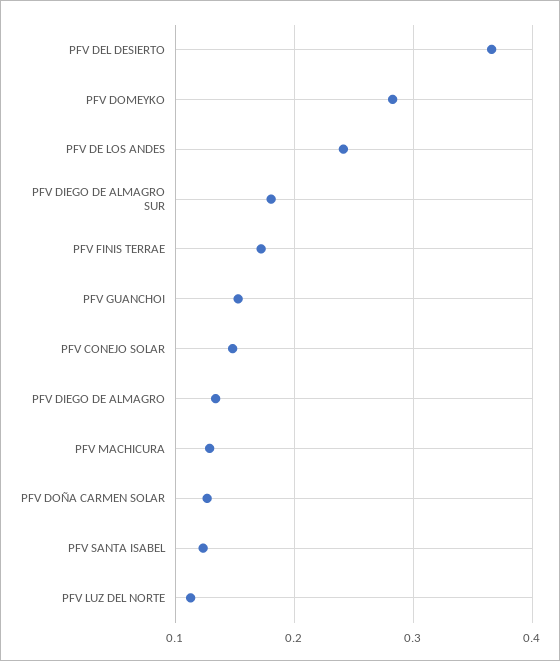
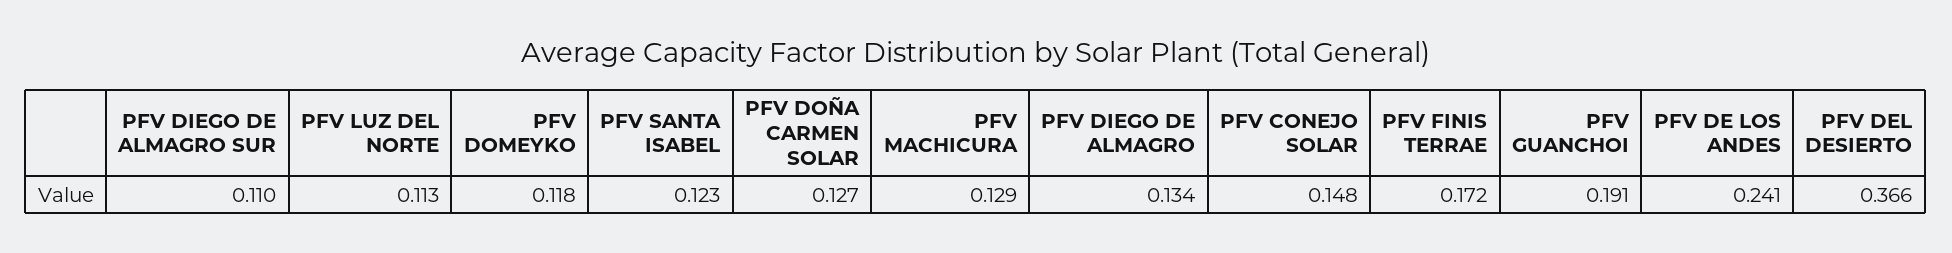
  {
    "PFV DEL DESIERTO": 0.366,
-   "PFV DOMEYKO": 0.28,
+   "PFV DOMEYKO": 0.118,
    "PFV DE LOS ANDES": 0.241,
-   "PFV DIEGO DE ALMAGRO SUR": 0.18,
+   "PFV DIEGO DE ALMAGRO SUR": 0.11,
    "PFV FINIS TERRAE": 0.172,
-   "PFV GUANCHOI": 0.15,
+   "PFV GUANCHOI": 0.191,
    "PFV CONEJO SOLAR": 0.148,
    "PFV DIEGO DE ALMAGRO": 0.134,
    "PFV MACHICURA": 0.129,
    "PFV DOÑA CARMEN SOLAR": 0.127,
    "PFV SANTA ISABEL": 0.123,
    "PFV LUZ DEL NORTE": 0.113
  }

